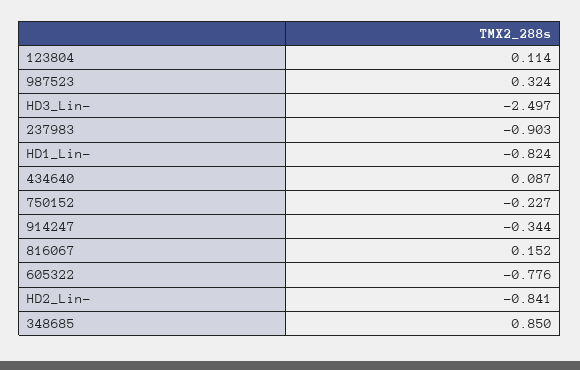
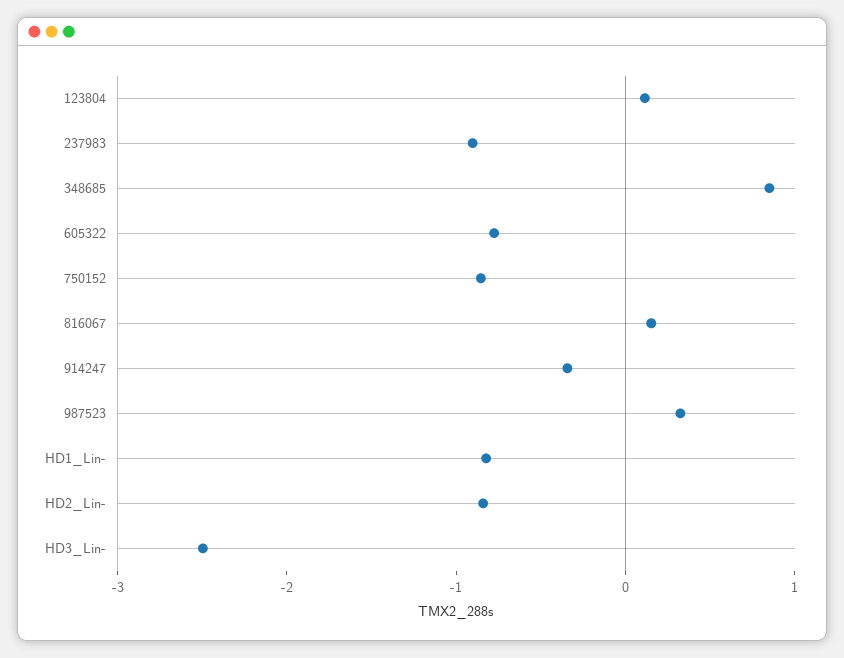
  {
    "123804": 0.114,
    "987523": 0.324,
    "HD3_Lin-": -2.497,
    "237983": -0.903,
    "HD1_Lin-": -0.824,
-   "434640": 0.087,
-   "750152": -0.227,
+   "750152": -0.8,
    "914247": -0.344,
    "816067": 0.152,
    "605322": -0.776,
    "HD2_Lin-": -0.841,
    "348685": 0.85
  }

